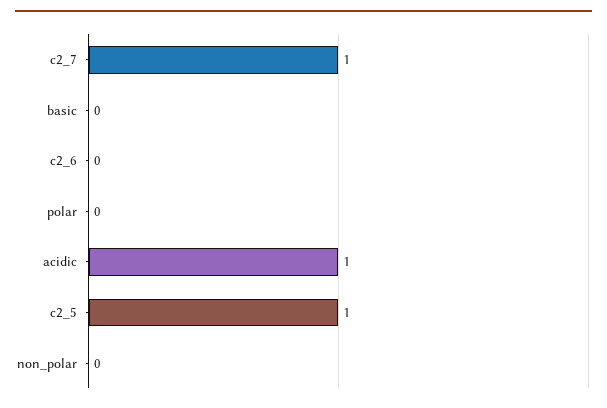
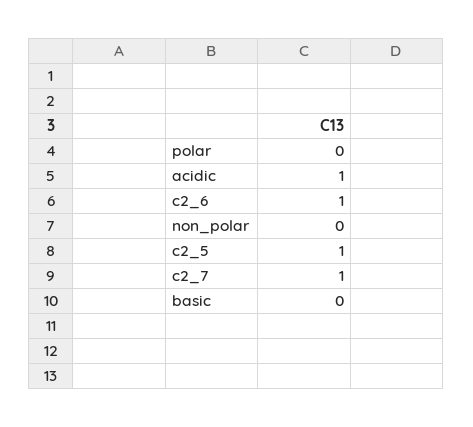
  {
    "c2_7": 1,
    "basic": 0,
-   "c2_6": 0,
+   "c2_6": 1,
    "polar": 0,
    "acidic": 1,
    "c2_5": 1,
    "non_polar": 0
  }

